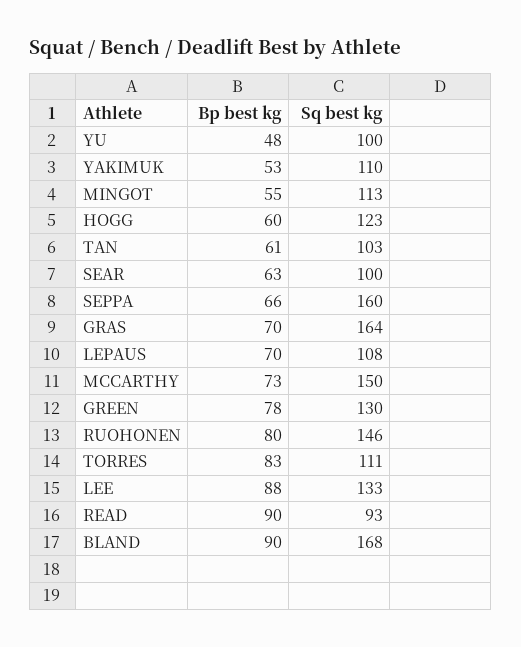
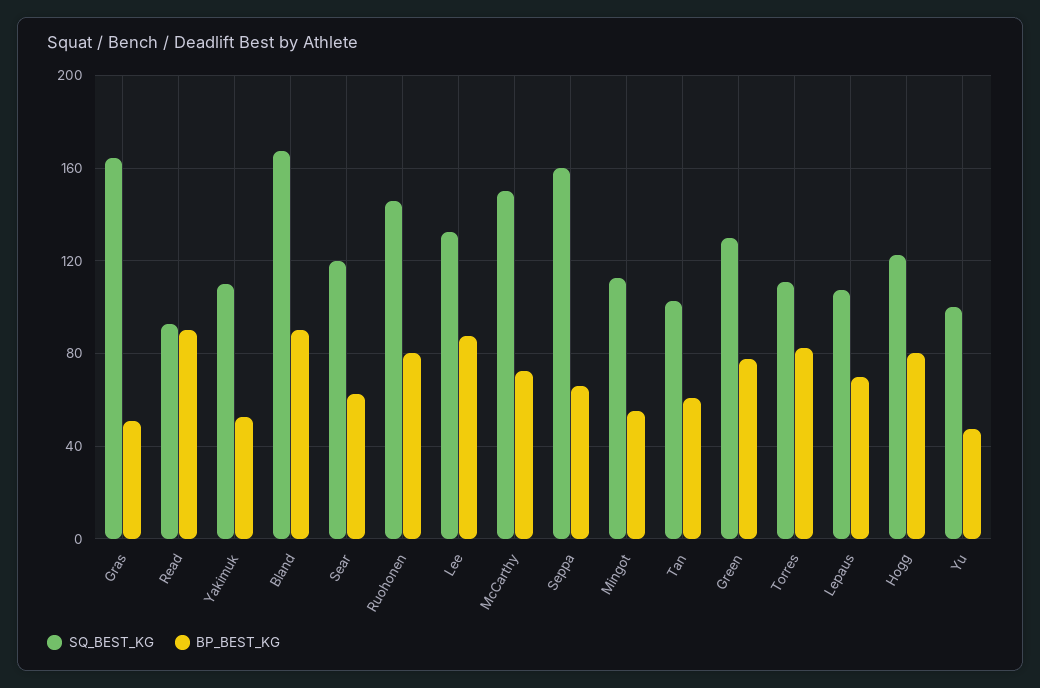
  {
    "Bp best kg": {
      "YU": 48,
      "YAKIMUK": 53,
      "MINGOT": 55,
-     "HOGG": 60,
+     "HOGG": 80,
      "TAN": 61,
      "SEAR": 63,
      "SEPPA": 66,
-     "GRAS": 70,
+     "GRAS": 50,
      "LEPAUS": 70,
      "MCCARTHY": 73,
      "GREEN": 78,
      "RUOHONEN": 80,
      "TORRES": 83,
      "LEE": 88,
      "READ": 90,
      "BLAND": 90
    },
    "Sq best kg": {
      "YU": 100,
      "YAKIMUK": 110,
      "MINGOT": 113,
      "HOGG": 123,
      "TAN": 103,
-     "SEAR": 100,
+     "SEAR": 120,
      "SEPPA": 160,
      "GRAS": 164,
      "LEPAUS": 108,
      "MCCARTHY": 150,
      "GREEN": 130,
      "RUOHONEN": 146,
      "TORRES": 111,
      "LEE": 133,
      "READ": 93,
      "BLAND": 168
    }
  }

